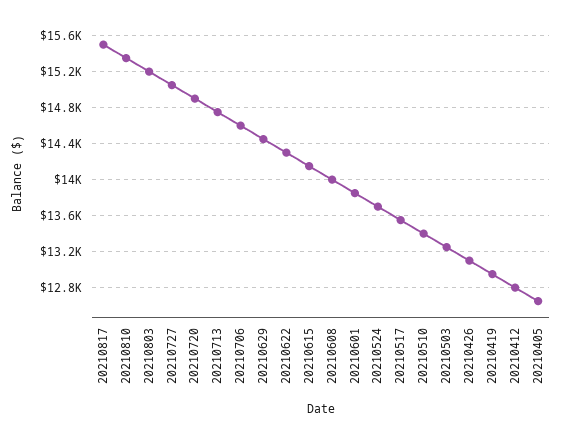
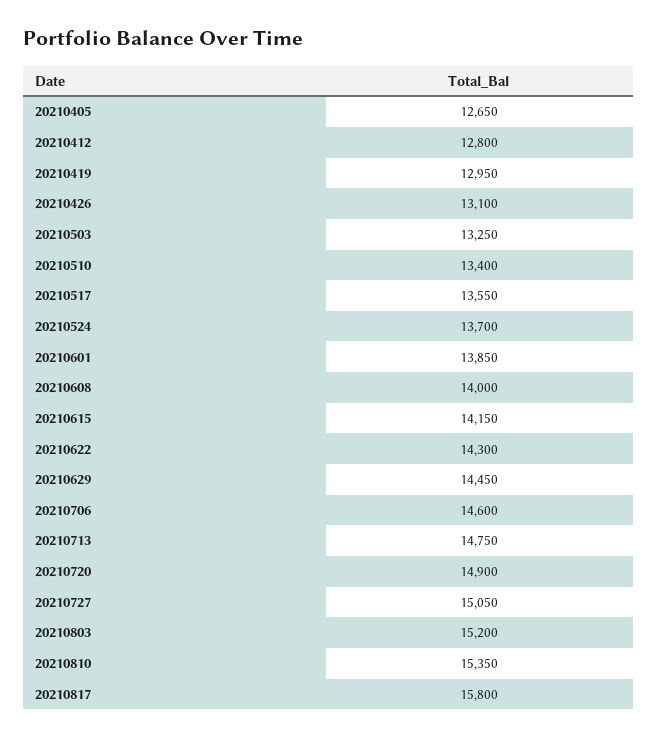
  {
-   "20210817": 15500,
+   "20210817": 15800,
    "20210810": 15350,
    "20210803": 15200,
    "20210727": 15050,
    "20210720": 14900,
    "20210713": 14750,
    "20210706": 14600,
    "20210629": 14450,
    "20210622": 14300,
    "20210615": 14150,
    "20210608": 14000,
    "20210601": 13850,
    "20210524": 13700,
    "20210517": 13550,
    "20210510": 13400,
    "20210503": 13250,
    "20210426": 13100,
    "20210419": 12950,
    "20210412": 12800,
    "20210405": 12650
  }

